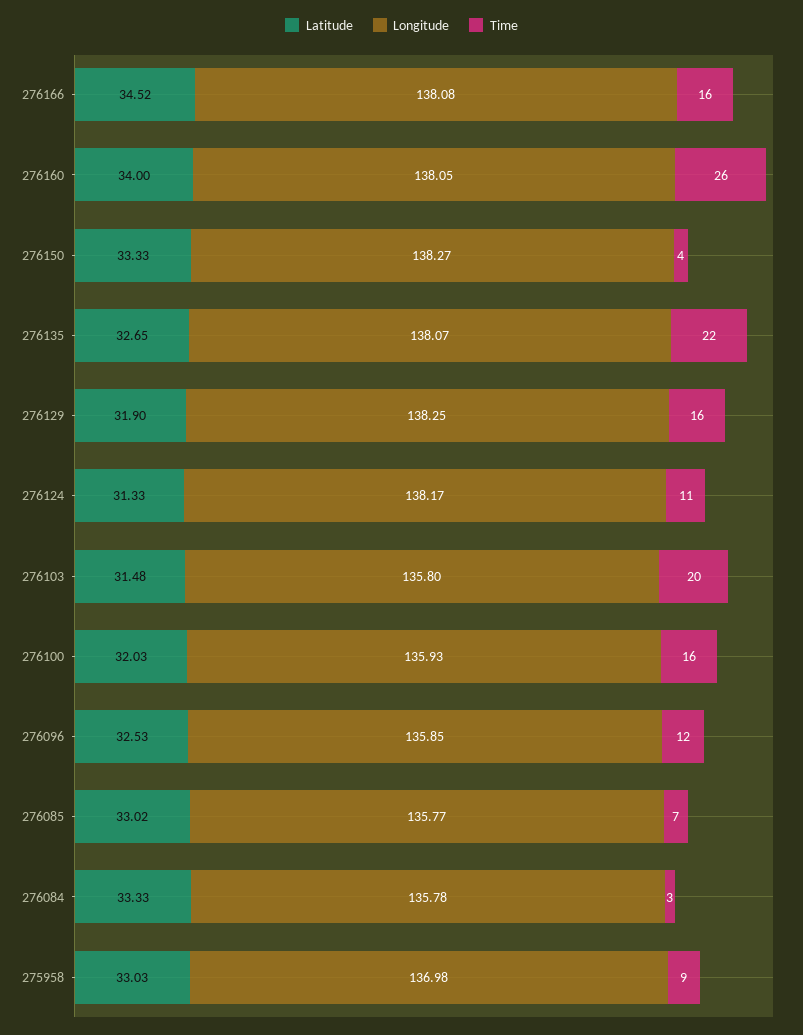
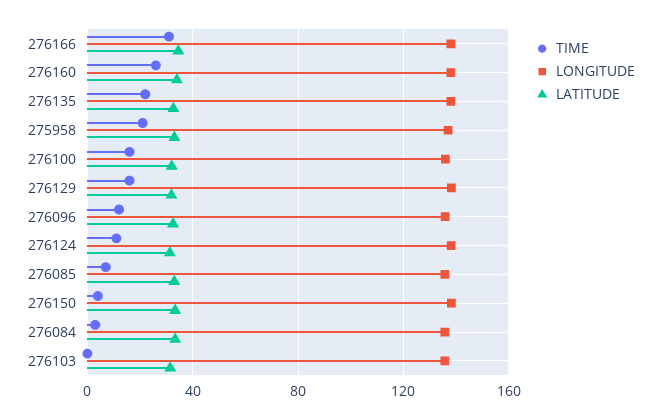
  {
    "Latitude": {
      "276166": 34.52,
      "276160": 34,
      "276150": 33.33,
      "276135": 32.65,
      "276129": 31.9,
      "276124": 31.33,
      "276103": 31.48,
      "276100": 32.03,
      "276096": 32.53,
      "276085": 33.02,
      "276084": 33.33,
      "275958": 33.03
    },
    "Longitude": {
      "276166": 138.08,
      "276160": 138.05,
      "276150": 138.27,
      "276135": 138.07,
      "276129": 138.25,
      "276124": 138.17,
      "276103": 135.8,
      "276100": 135.93,
      "276096": 135.85,
      "276085": 135.77,
      "276084": 135.78,
      "275958": 136.98
    },
    "Time": {
-     "276166": 16,
+     "276166": 30,
      "276160": 26,
      "276150": 4,
      "276135": 22,
      "276129": 16,
      "276124": 11,
-     "276103": 20,
+     "276103": 0,
      "276100": 16,
      "276096": 12,
      "276085": 7,
      "276084": 3,
-     "275958": 9
+     "275958": 20
    }
  }

